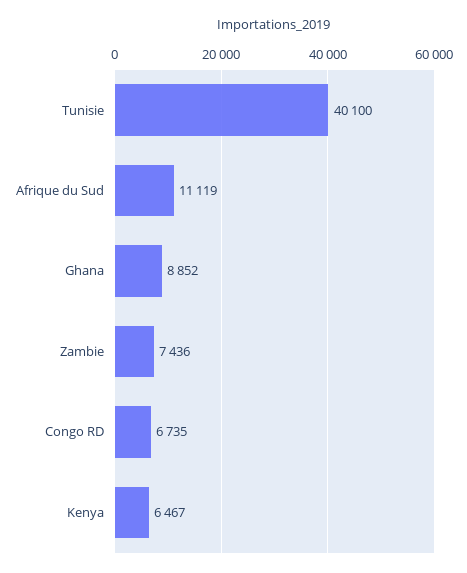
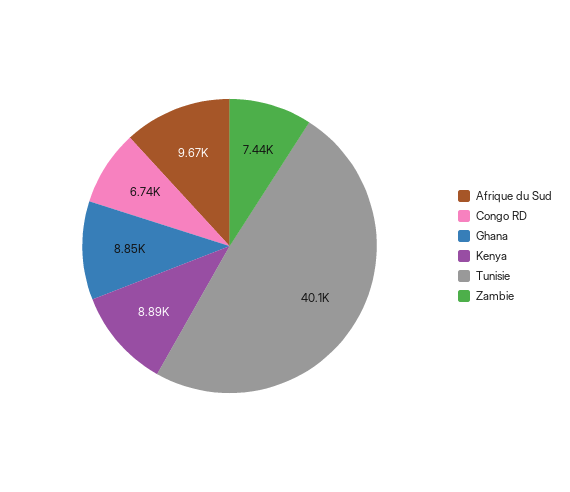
  {
    "Tunisie": 40100,
-   "Afrique du Sud": 11119,
+   "Afrique du Sud": 9670,
    "Ghana": 8852,
    "Zambie": 7436,
    "Congo RD": 6735,
-   "Kenya": 6467
+   "Kenya": 8890
  }

